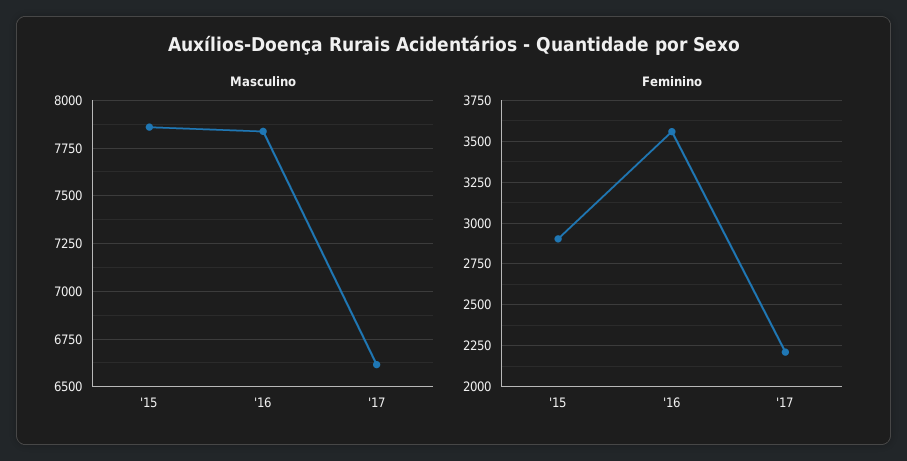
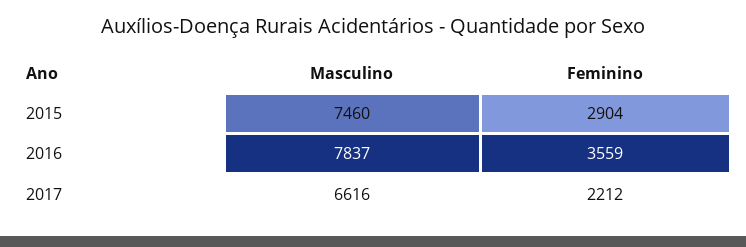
  {
    "Masculino": {
-     "'15": 7850,
+     "'15": 7460,
      "'16": 7837,
      "'17": 6616
    },
    "Feminino": {
      "'15": 2904,
      "'16": 3559,
      "'17": 2212
    }
  }

